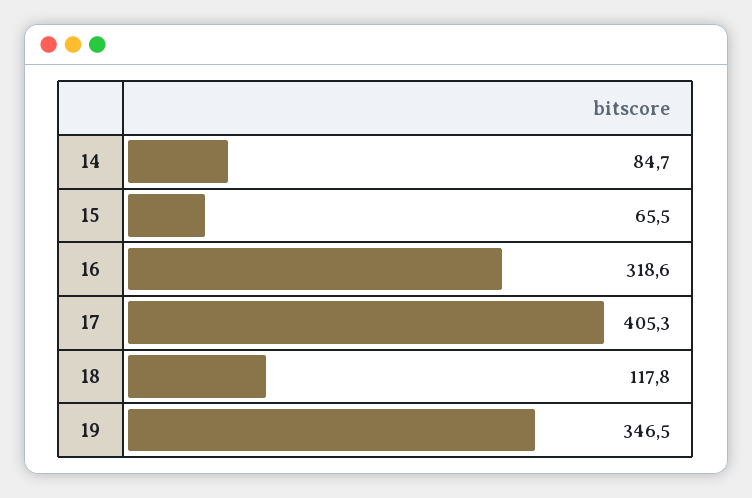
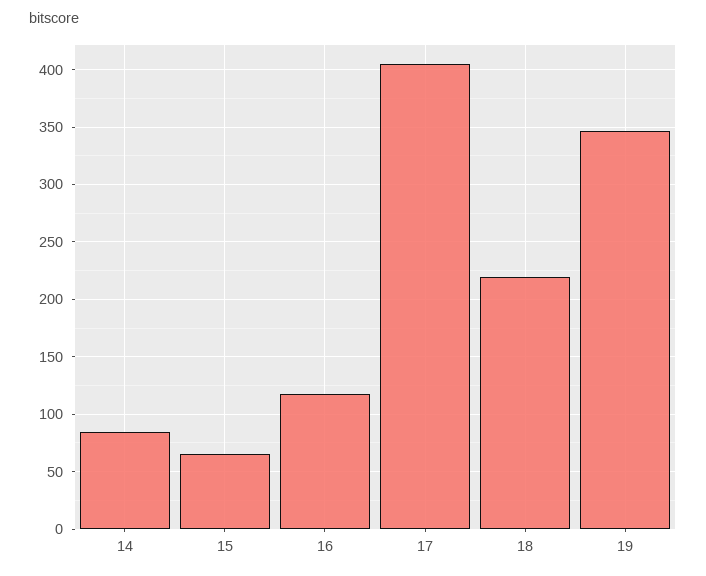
  {
    "14": 84.7,
    "15": 65.5,
-   "16": 318.6,
+   "16": 120,
    "17": 405.3,
-   "18": 117.8,
+   "18": 220,
    "19": 346.5
  }

